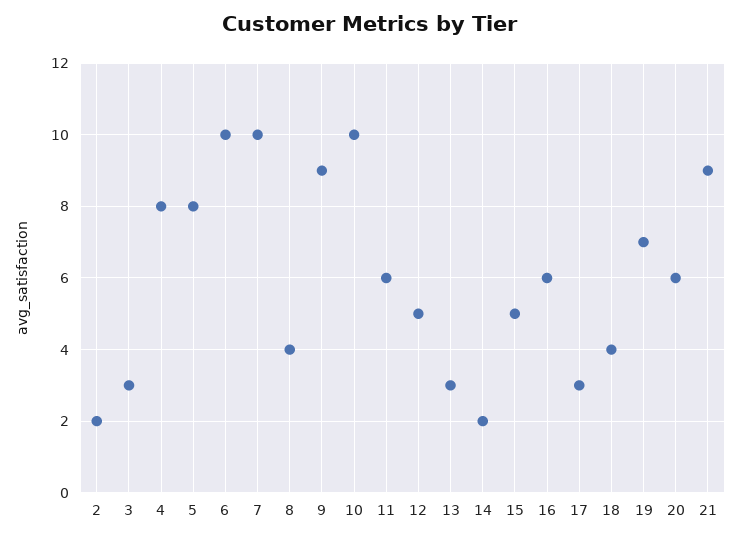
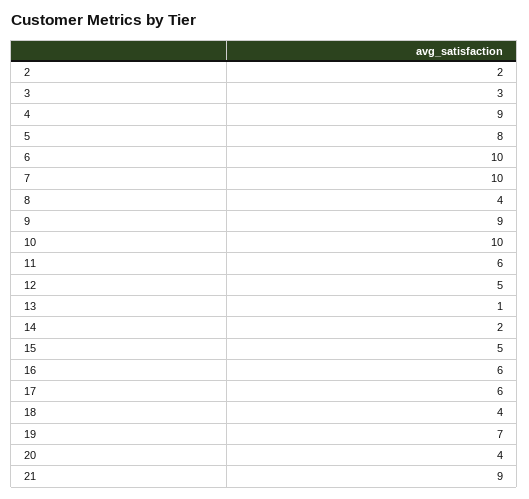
  {
    "2": 2,
    "3": 3,
-   "4": 8,
+   "4": 9,
    "5": 8,
    "6": 10,
    "7": 10,
    "8": 4,
    "9": 9,
    "10": 10,
    "11": 6,
    "12": 5,
-   "13": 3,
+   "13": 1,
    "14": 2,
    "15": 5,
    "16": 6,
-   "17": 3,
+   "17": 6,
    "18": 4,
    "19": 7,
-   "20": 6,
+   "20": 4,
    "21": 9
  }

